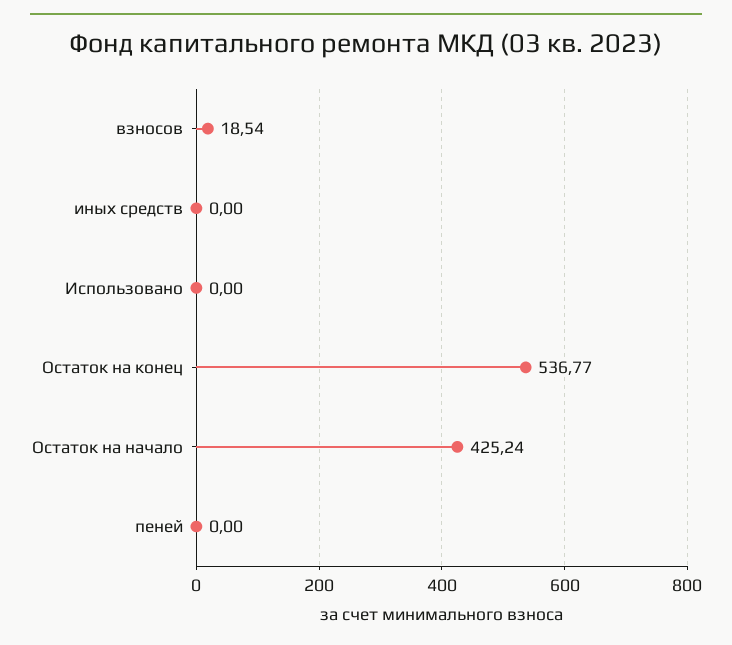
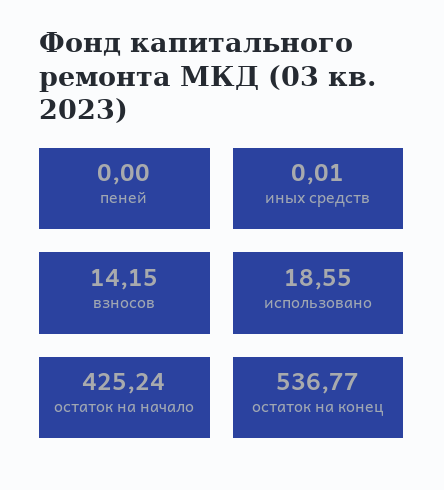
  {
-   "взносов": 18.54,
+   "взносов": 14.15,
-   "иных средств": 0,
+   "иных средств": 0.01,
-   "Использовано": 0,
+   "Использовано": 18.55,
    "Остаток на конец": 536.77,
    "Остаток на начало": 425.24,
    "пеней": 0
  }

